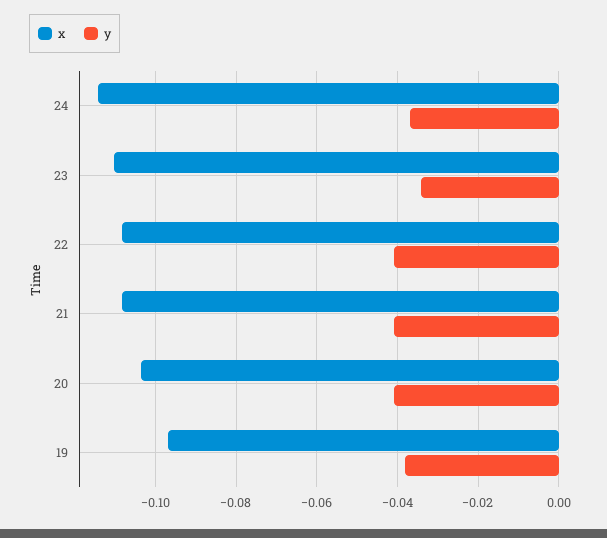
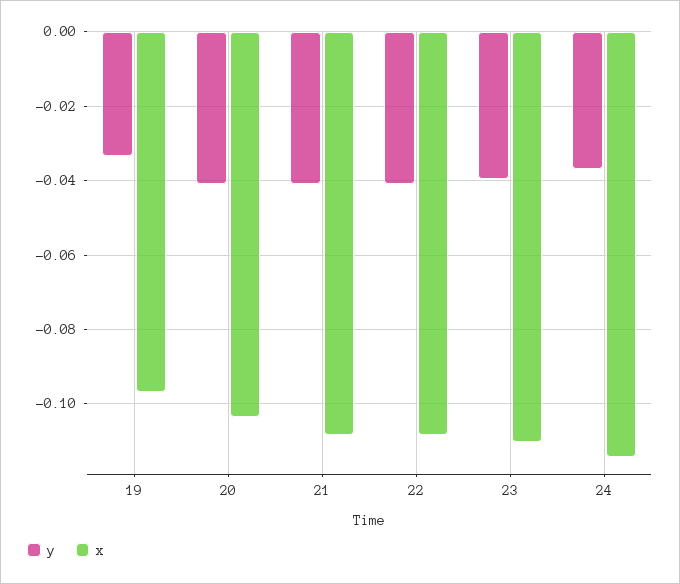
  {
    "x": {
      "24": -0.114,
      "23": -0.11,
      "22": -0.108,
      "21": -0.108,
      "20": -0.104,
      "19": -0.096
    },
    "y": {
      "24": -0.036,
-     "23": -0.034,
+     "23": -0.04,
      "22": -0.04,
      "21": -0.04,
      "20": -0.04,
-     "19": -0.038
+     "19": -0.034
    }
  }

